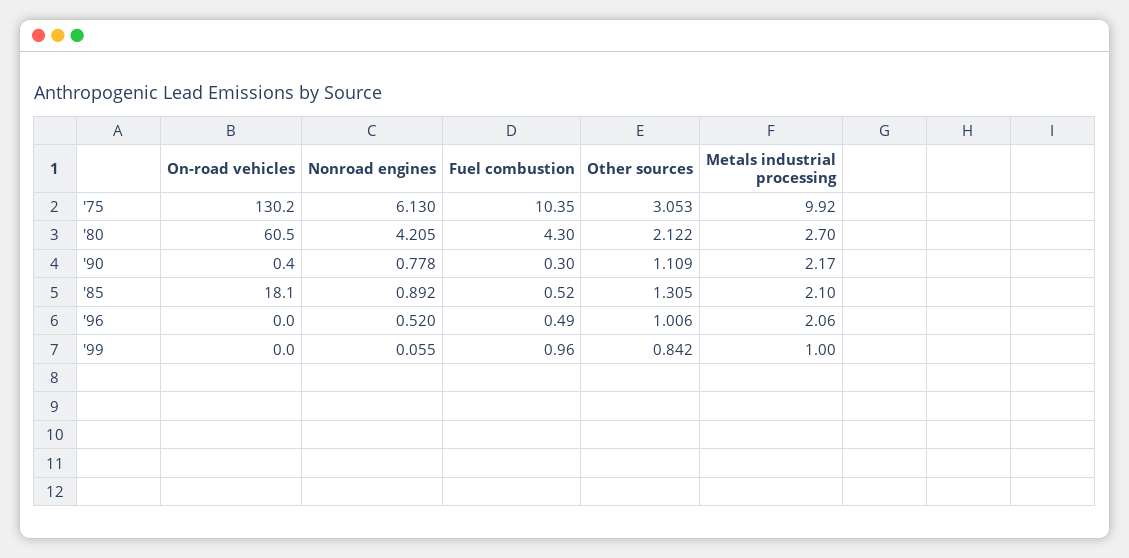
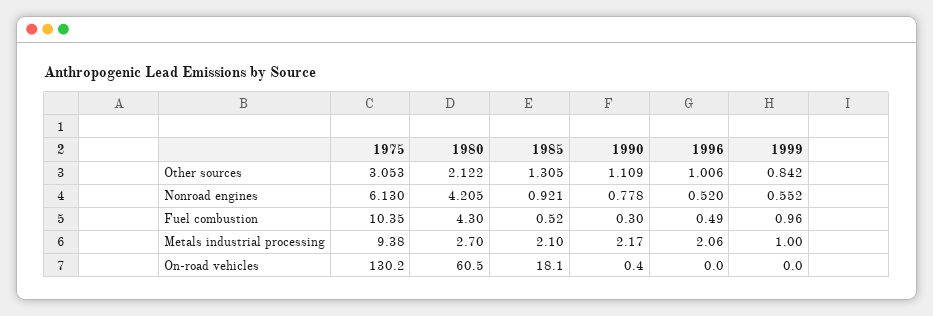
  {
    "On-road vehicles": {
      "'75": 130.2,
      "'80": 60.5,
      "'90": 0.4,
      "'85": 18.1,
      "'96": 0,
      "'99": 0
    },
    "Nonroad engines": {
      "'75": 6.13,
      "'80": 4.205,
      "'90": 0.778,
-     "'85": 0.892,
+     "'85": 0.921,
      "'96": 0.52,
-     "'99": 0.055
+     "'99": 0.552
    },
    "Fuel combustion": {
      "'75": 10.35,
      "'80": 4.3,
      "'90": 0.3,
      "'85": 0.52,
      "'96": 0.49,
      "'99": 0.96
    },
    "Other sources": {
      "'75": 3.053,
      "'80": 2.122,
      "'90": 1.109,
      "'85": 1.305,
      "'96": 1.006,
      "'99": 0.842
    },
    "Metals industrial processing": {
-     "'75": 9.92,
+     "'75": 9.38,
      "'80": 2.7,
      "'90": 2.17,
      "'85": 2.1,
      "'96": 2.06,
      "'99": 1
    }
  }

